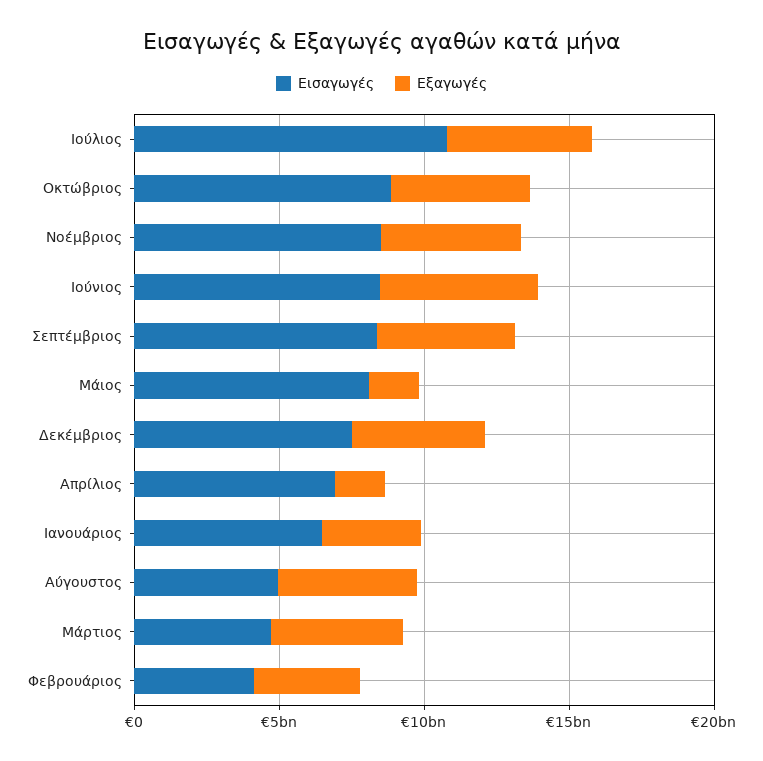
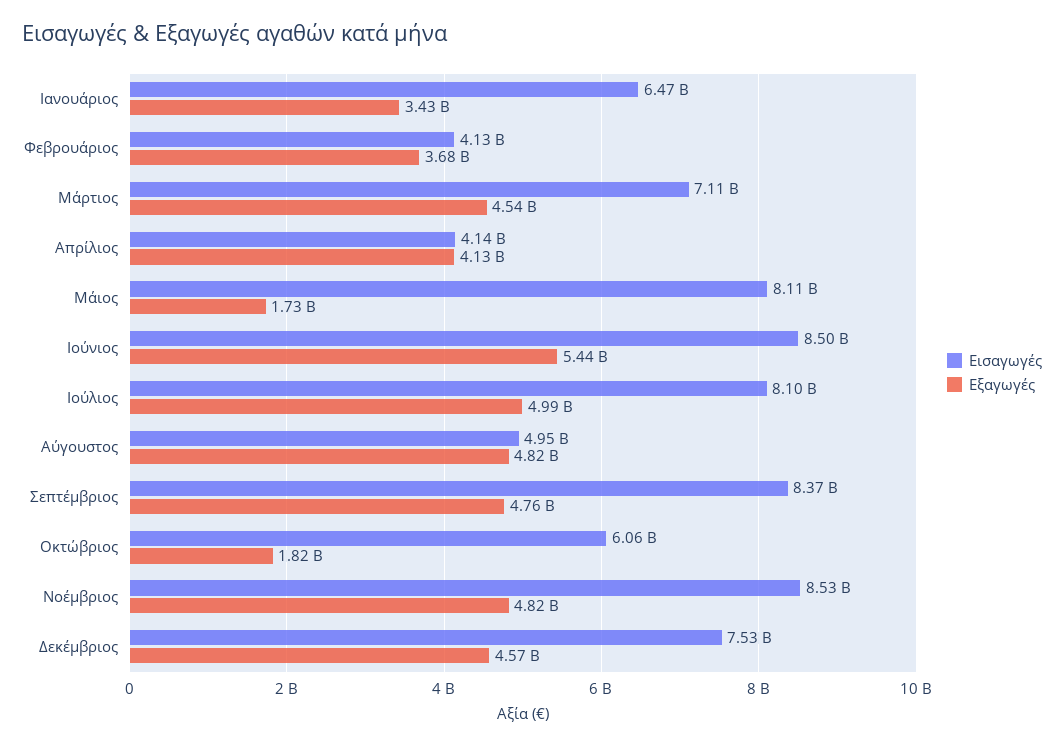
  {
    "Εισαγωγές": {
-     "Ιούλιος": 11000000000,
+     "Ιούλιος": 8100000000,
-     "Οκτώβριος": 9000000000,
+     "Οκτώβριος": 6060000000,
      "Νοέμβριος": 8530000000,
      "Ιούνιος": 8500000000,
      "Σεπτέμβριος": 8370000000,
      "Μάιος": 8110000000,
      "Δεκέμβριος": 7530000000,
-     "Απρίλιος": 7000000000,
+     "Απρίλιος": 4140000000,
      "Ιανουάριος": 6470000000,
      "Αύγουστος": 4950000000,
-     "Μάρτιος": 5000000000,
+     "Μάρτιος": 7110000000,
      "Φεβρουάριος": 4130000000
    },
    "Εξαγωγές": {
      "Ιούλιος": 4990000000,
-     "Οκτώβριος": 5000000000,
+     "Οκτώβριος": 1820000000,
      "Νοέμβριος": 4820000000,
      "Ιούνιος": 5440000000,
      "Σεπτέμβριος": 4760000000,
      "Μάιος": 1730000000,
      "Δεκέμβριος": 4570000000,
-     "Απρίλιος": 2000000000,
+     "Απρίλιος": 4130000000,
      "Ιανουάριος": 3430000000,
      "Αύγουστος": 4820000000,
      "Μάρτιος": 4540000000,
      "Φεβρουάριος": 3680000000
    }
  }

